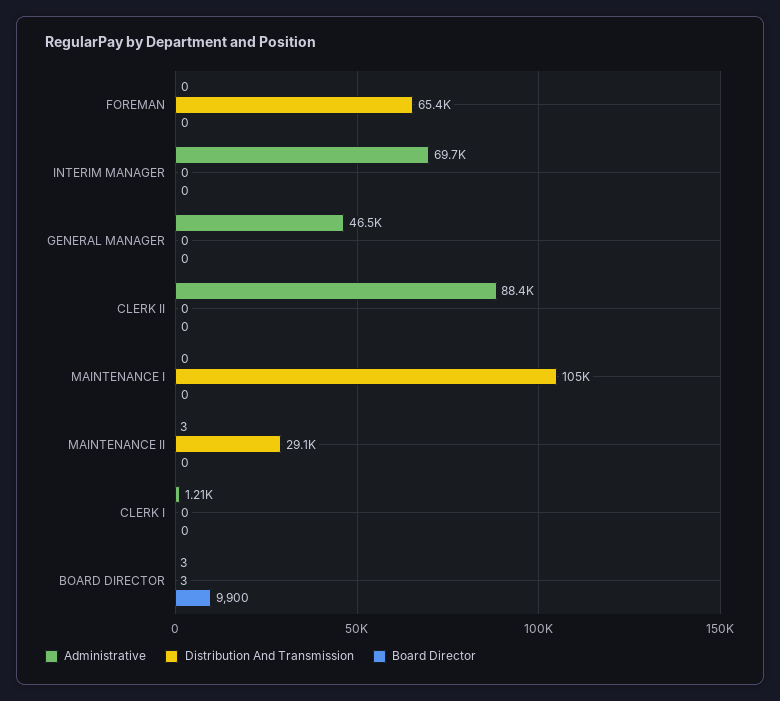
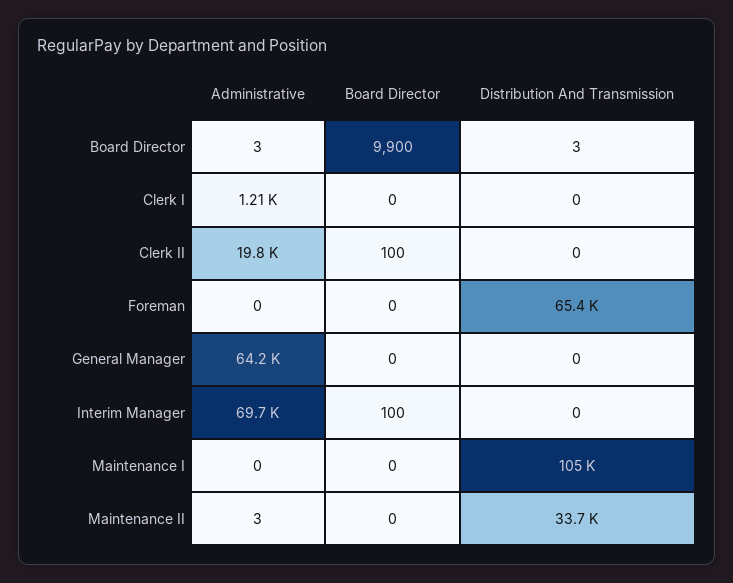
  {
    "Administrative": {
      "FOREMAN": 0,
      "INTERIM MANAGER": 69700,
-     "GENERAL MANAGER": 46500,
+     "GENERAL MANAGER": 64200,
-     "CLERK II": 88400,
+     "CLERK II": 19800,
      "MAINTENANCE I": 0,
      "MAINTENANCE II": 3,
      "CLERK I": 1210,
      "BOARD DIRECTOR": 3
    },
    "Distribution And Transmission": {
      "FOREMAN": 65400,
      "INTERIM MANAGER": 0,
      "GENERAL MANAGER": 0,
      "CLERK II": 0,
      "MAINTENANCE I": 105000,
-     "MAINTENANCE II": 29100,
+     "MAINTENANCE II": 33700,
      "CLERK I": 0,
      "BOARD DIRECTOR": 3
    },
    "Board Director": {
      "FOREMAN": 0,
-     "INTERIM MANAGER": 0,
+     "INTERIM MANAGER": 100,
      "GENERAL MANAGER": 0,
-     "CLERK II": 0,
+     "CLERK II": 100,
      "MAINTENANCE I": 0,
      "MAINTENANCE II": 0,
      "CLERK I": 0,
      "BOARD DIRECTOR": 9900
    }
  }

